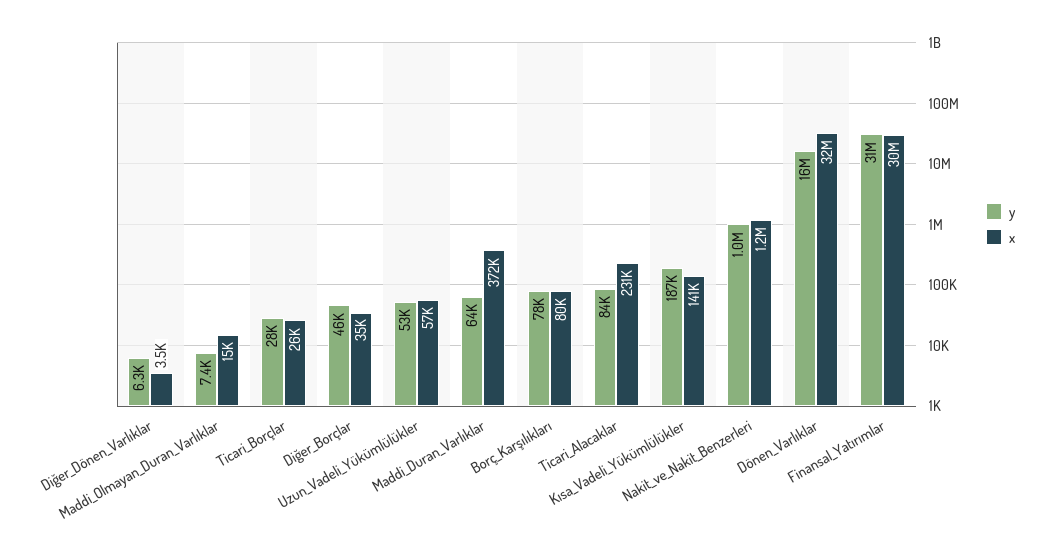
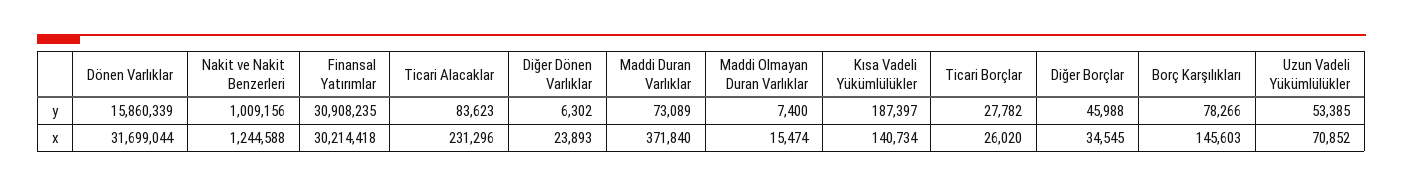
  {
    "y": {
      "Diğer_Dönen_Varlıklar": 6302,
      "Maddi_Olmayan_Duran_Varlıklar": 7400,
      "Ticari_Borçlar": 27782,
      "Diğer_Borçlar": 45988,
      "Uzun_Vadeli_Yükümlülükler": 53385,
-     "Maddi_Duran_Varlıklar": 64000,
+     "Maddi_Duran_Varlıklar": 73089,
      "Borç_Karşılıkları": 78266,
      "Ticari_Alacaklar": 83623,
      "Kısa_Vadeli_Yükümlülükler": 187397,
      "Nakit_ve_Nakit_Benzerleri": 1009156,
      "Dönen_Varlıklar": 15860339,
      "Finansal_Yatırımlar": 30908235
    },
    "x": {
-     "Diğer_Dönen_Varlıklar": 3500,
+     "Diğer_Dönen_Varlıklar": 23893,
      "Maddi_Olmayan_Duran_Varlıklar": 15474,
      "Ticari_Borçlar": 26020,
      "Diğer_Borçlar": 34545,
-     "Uzun_Vadeli_Yükümlülükler": 57000,
+     "Uzun_Vadeli_Yükümlülükler": 70852,
      "Maddi_Duran_Varlıklar": 371840,
-     "Borç_Karşılıkları": 80000,
+     "Borç_Karşılıkları": 145603,
      "Ticari_Alacaklar": 231296,
      "Kısa_Vadeli_Yükümlülükler": 140734,
      "Nakit_ve_Nakit_Benzerleri": 1244588,
      "Dönen_Varlıklar": 31699044,
      "Finansal_Yatırımlar": 30214418
    }
  }

